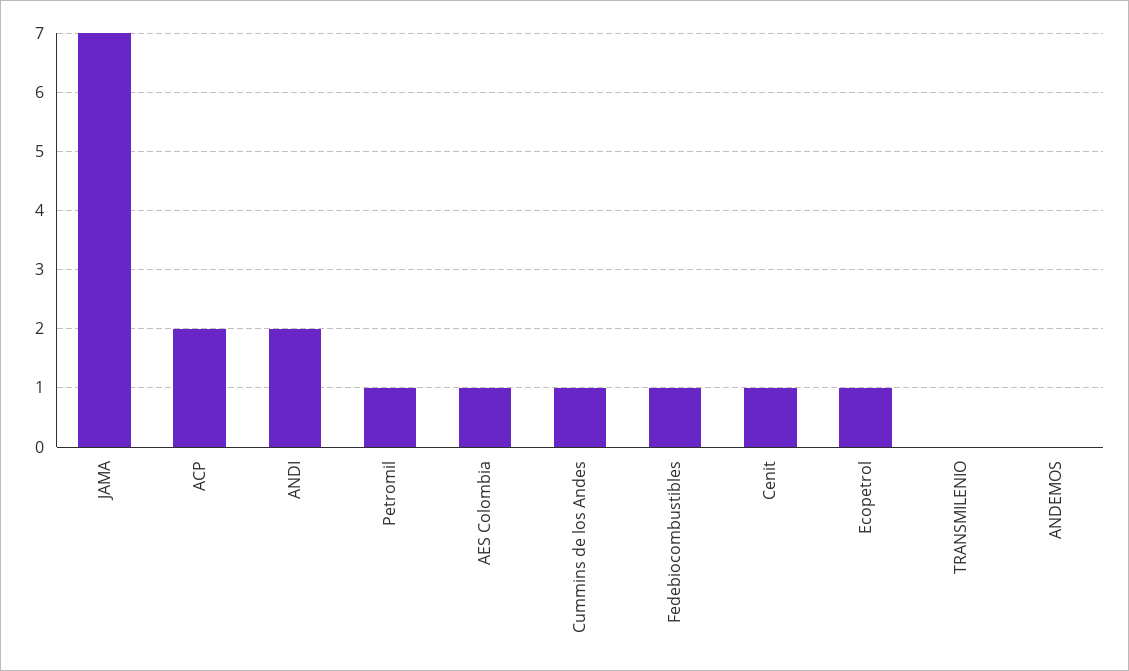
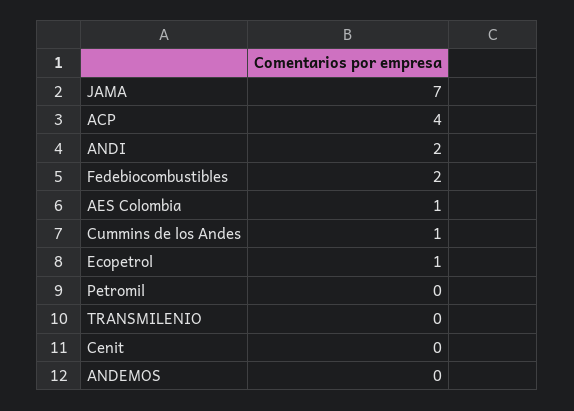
  {
    "JAMA": 7,
-   "ACP": 2,
+   "ACP": 4,
    "ANDI": 2,
-   "Petromil": 1,
+   "Petromil": 0,
    "AES Colombia": 1,
    "Cummins de los Andes": 1,
-   "Fedebiocombustibles": 1,
+   "Fedebiocombustibles": 2,
-   "Cenit": 1,
+   "Cenit": 0,
    "Ecopetrol": 1,
    "TRANSMILENIO": 0,
    "ANDEMOS": 0
  }

